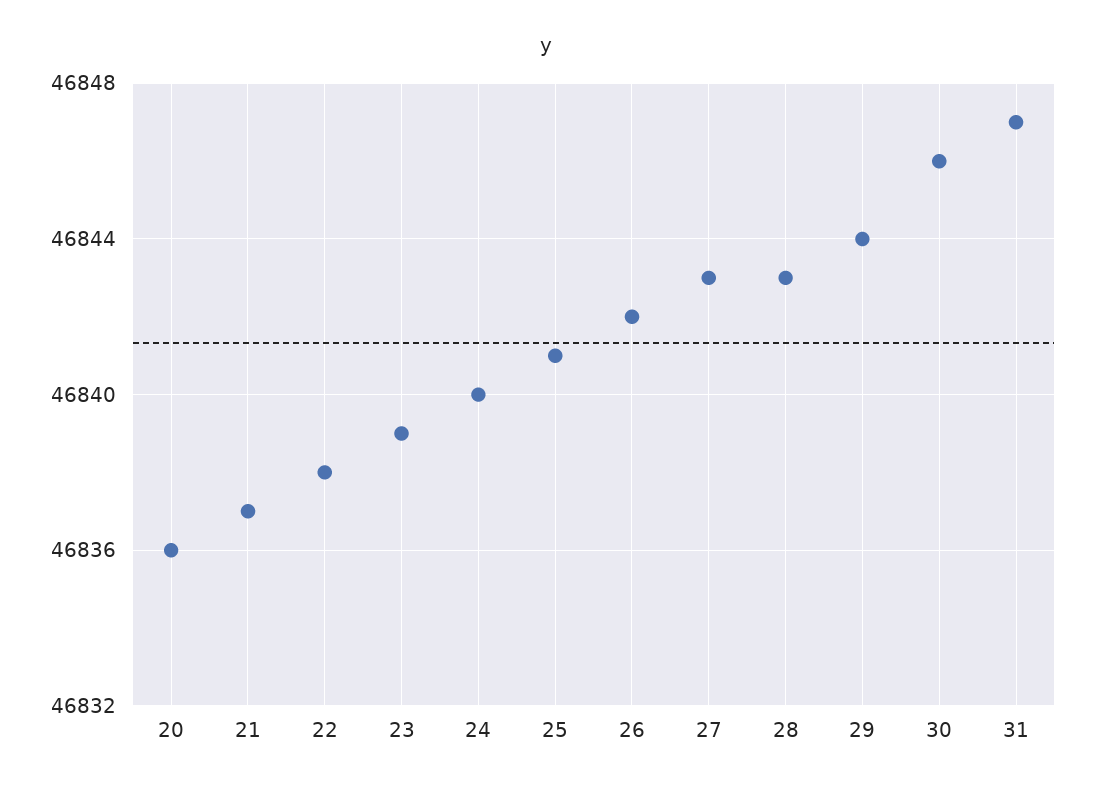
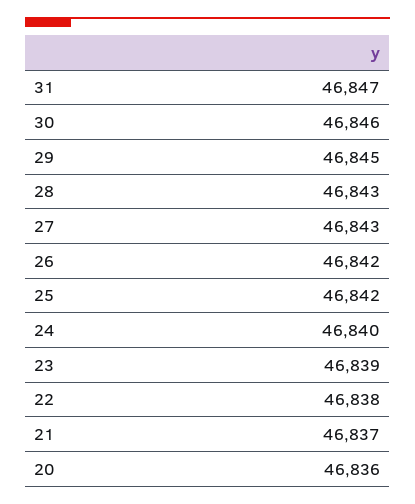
  {
    "20": 46836,
    "21": 46837,
    "22": 46838,
    "23": 46839,
    "24": 46840,
-   "25": 46841,
+   "25": 46842,
    "26": 46842,
    "27": 46843,
    "28": 46843,
-   "29": 46844,
+   "29": 46845,
    "30": 46846,
    "31": 46847
  }

